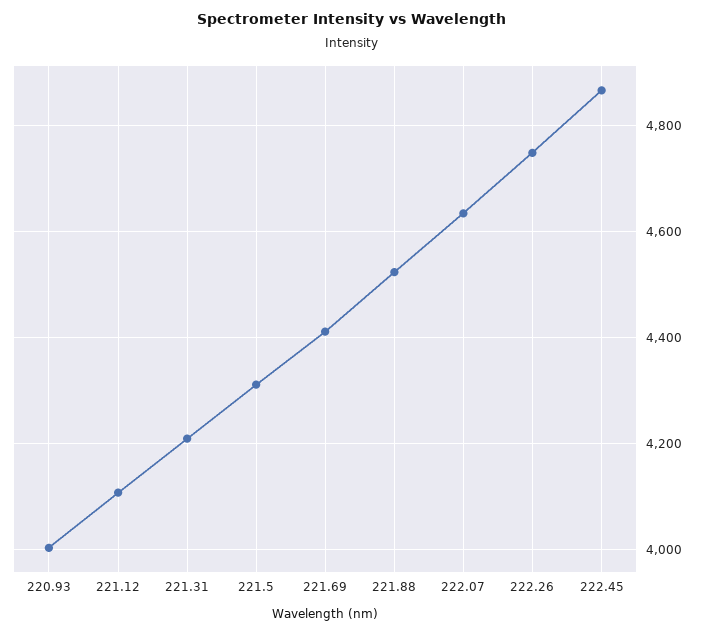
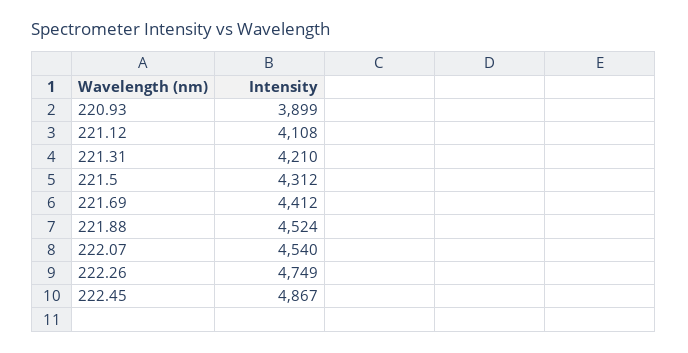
  {
-   "220.93": 4000,
+   "220.93": 3899,
    "221.12": 4108,
    "221.31": 4210,
    "221.5": 4312,
    "221.69": 4412,
    "221.88": 4524,
-   "222.07": 4640,
+   "222.07": 4540,
    "222.26": 4749,
    "222.45": 4867
  }

